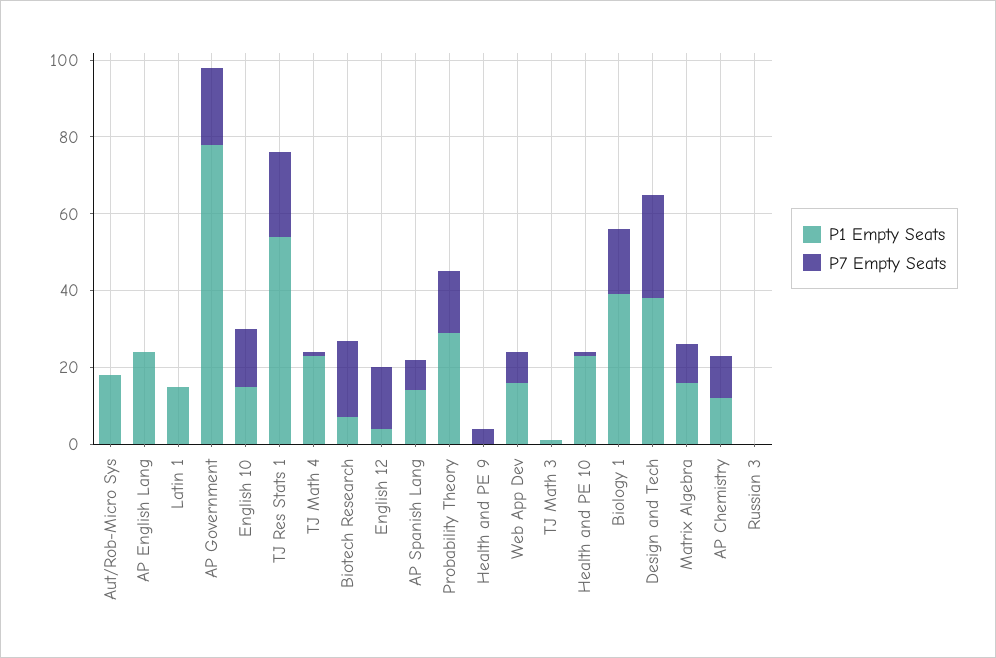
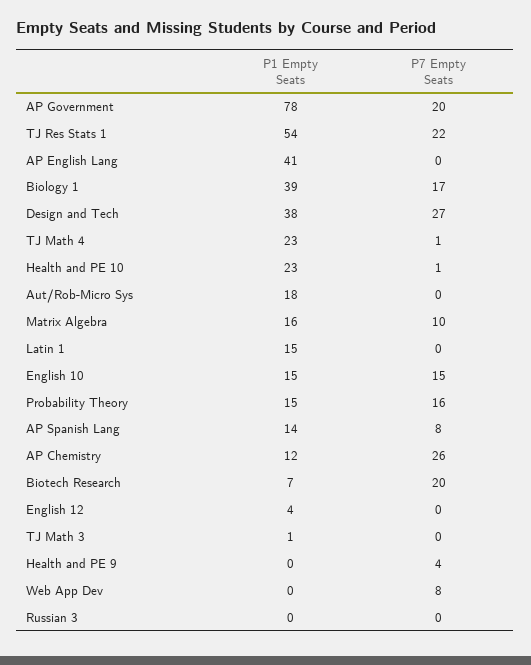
  {
    "P1 Empty Seats": {
      "Aut/Rob-Micro Sys": 18,
-     "AP English Lang": 25,
+     "AP English Lang": 41,
      "Latin 1": 15,
      "AP Government": 78,
      "English 10": 15,
      "TJ Res Stats 1": 54,
      "TJ Math 4": 23,
      "Biotech Research": 7,
      "English 12": 4,
      "AP Spanish Lang": 14,
-     "Probability Theory": 30,
+     "Probability Theory": 15,
      "Health and PE 9": 0,
-     "Web App Dev": 15,
+     "Web App Dev": 0,
      "TJ Math 3": 1,
      "Health and PE 10": 23,
      "Biology 1": 39,
      "Design and Tech": 38,
      "Matrix Algebra": 16,
      "AP Chemistry": 12,
      "Russian 3": 0
    },
    "P7 Empty Seats": {
      "Aut/Rob-Micro Sys": 0,
      "AP English Lang": 0,
      "Latin 1": 0,
      "AP Government": 20,
      "English 10": 15,
      "TJ Res Stats 1": 22,
      "TJ Math 4": 1,
      "Biotech Research": 20,
-     "English 12": 15,
+     "English 12": 0,
      "AP Spanish Lang": 8,
      "Probability Theory": 16,
      "Health and PE 9": 4,
      "Web App Dev": 8,
      "TJ Math 3": 0,
      "Health and PE 10": 1,
      "Biology 1": 17,
      "Design and Tech": 27,
      "Matrix Algebra": 10,
-     "AP Chemistry": 10,
+     "AP Chemistry": 26,
      "Russian 3": 0
    }
  }

